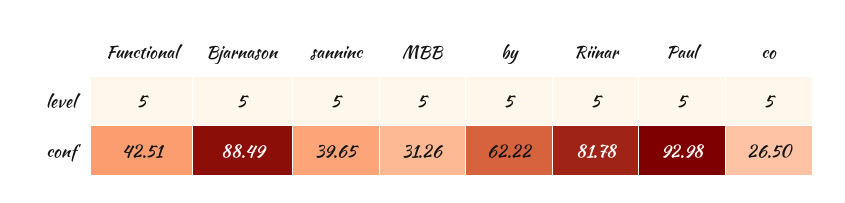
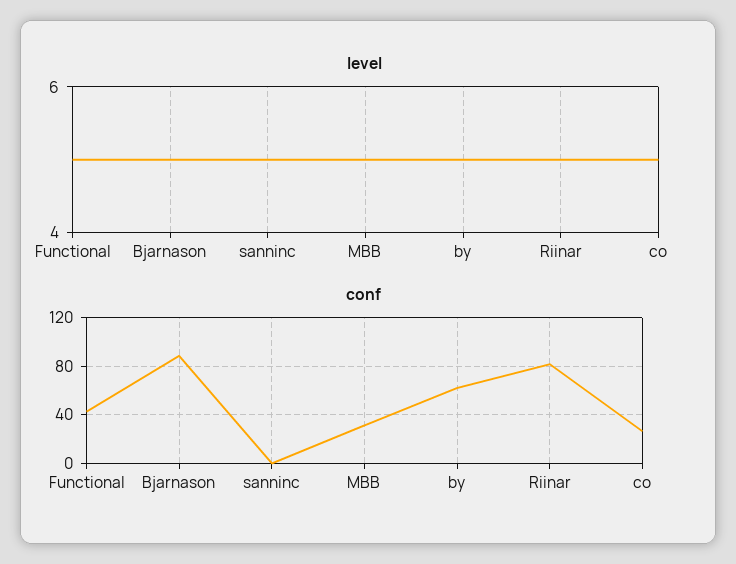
  {
    "level": {
      "Functional": 5,
      "Bjarnason": 5,
      "sanninc": 5,
      "MBB": 5,
      "by": 5,
      "Riinar": 5,
-     "Paul": 5,
      "co": 5
    },
    "conf": {
      "Functional": 42.51,
      "Bjarnason": 88.49,
-     "sanninc": 39.65,
+     "sanninc": 0,
      "MBB": 31.26,
      "by": 62.22,
      "Riinar": 81.78,
-     "Paul": 92.98,
      "co": 26.5
    }
  }

